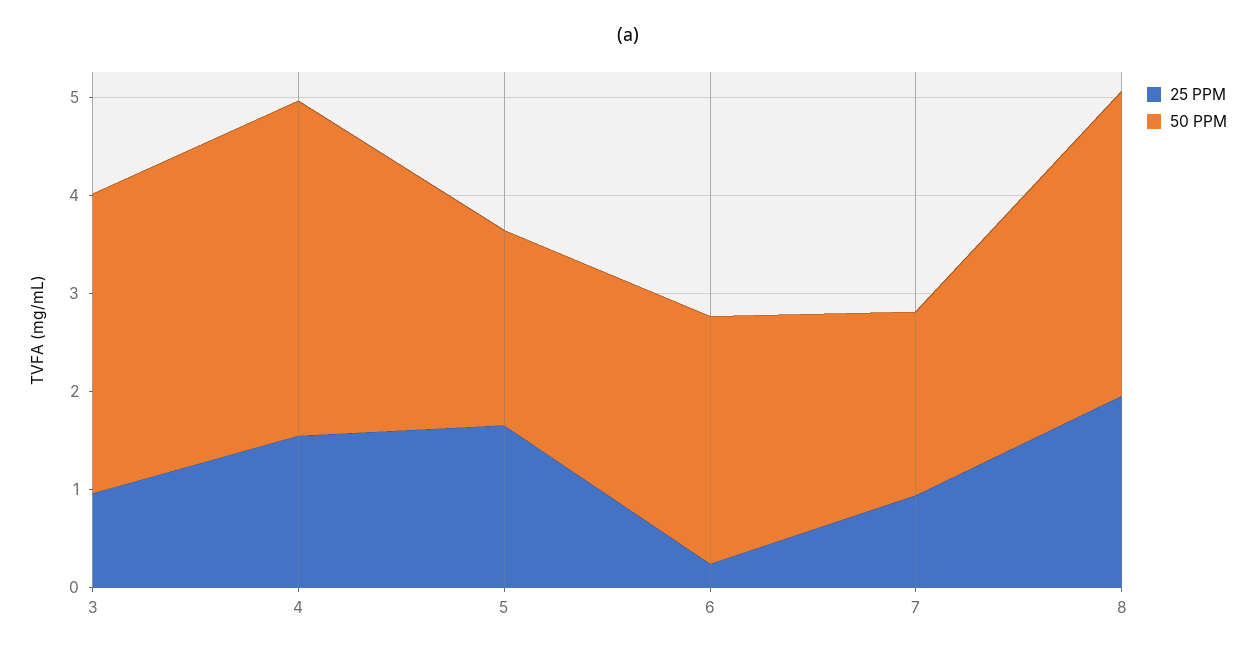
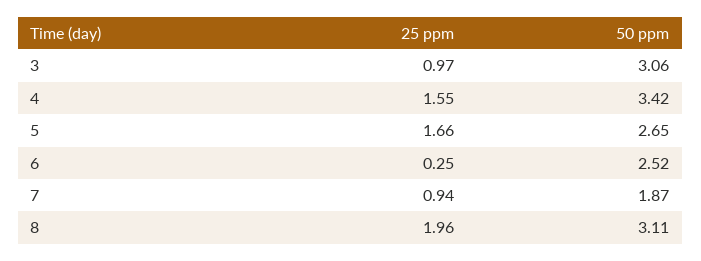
  {
    "25 PPM": {
      "3": 0.97,
      "4": 1.55,
      "5": 1.66,
      "6": 0.25,
      "7": 0.94,
      "8": 1.96
    },
    "50 PPM": {
      "3": 3.06,
      "4": 3.42,
-     "5": 2,
+     "5": 2.65,
      "6": 2.52,
      "7": 1.87,
      "8": 3.11
    }
  }

